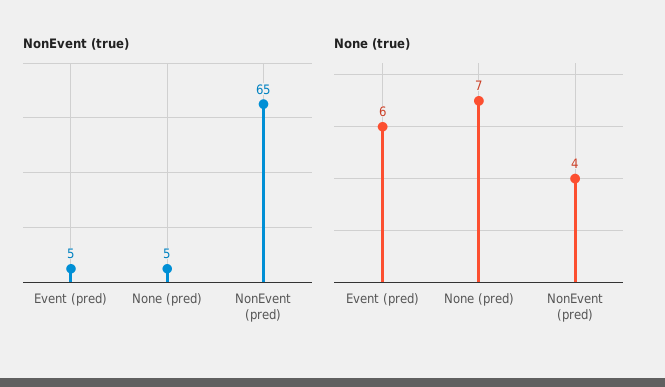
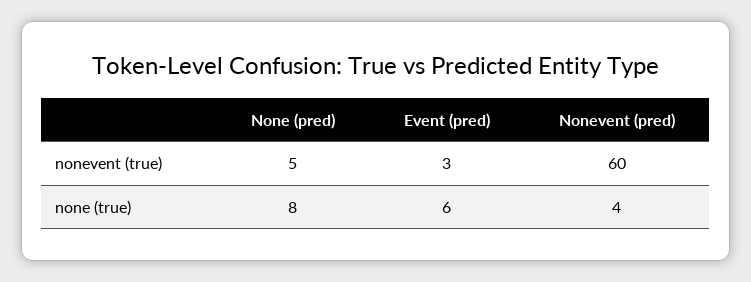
  {
    "NonEvent (true)": {
-     "Event (pred)": 5,
+     "Event (pred)": 3,
      "None (pred)": 5,
-     "NonEvent (pred)": 65
+     "NonEvent (pred)": 60
    },
    "None (true)": {
      "Event (pred)": 6,
-     "None (pred)": 7,
+     "None (pred)": 8,
      "NonEvent (pred)": 4
    }
  }

